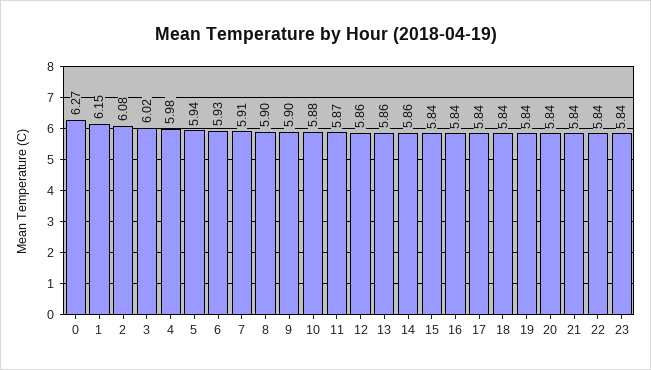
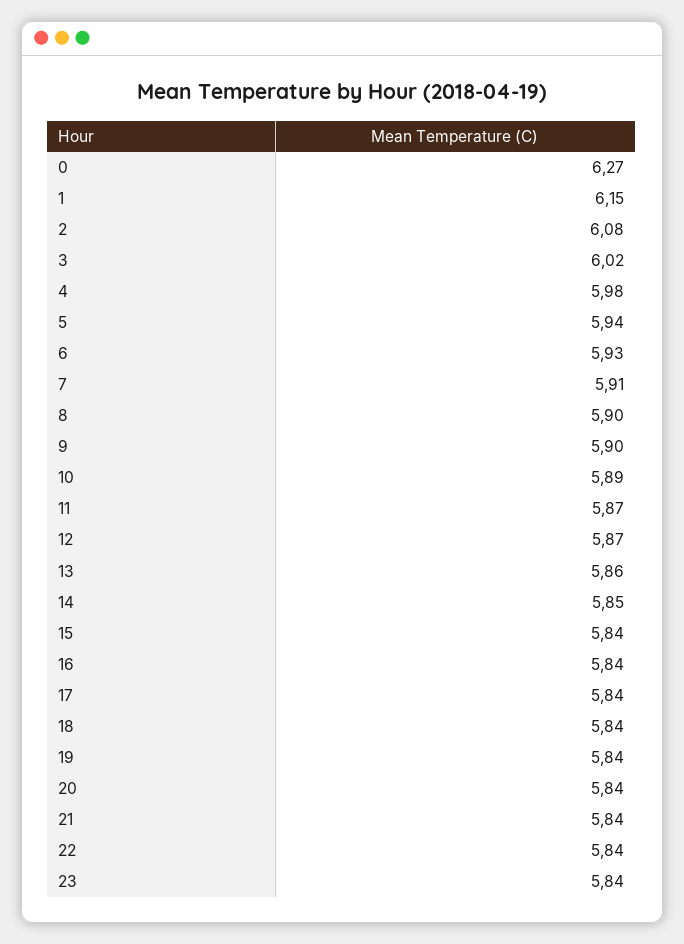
  {
    "0": 6.27,
    "1": 6.15,
    "2": 6.08,
    "3": 6.02,
    "4": 5.98,
    "5": 5.94,
    "6": 5.93,
    "7": 5.91,
    "8": 5.9,
    "9": 5.9,
-   "10": 5.88,
+   "10": 5.89,
    "11": 5.87,
-   "12": 5.86,
+   "12": 5.87,
    "13": 5.86,
-   "14": 5.86,
+   "14": 5.85,
    "15": 5.84,
    "16": 5.84,
    "17": 5.84,
    "18": 5.84,
    "19": 5.84,
    "20": 5.84,
    "21": 5.84,
    "22": 5.84,
    "23": 5.84
  }

